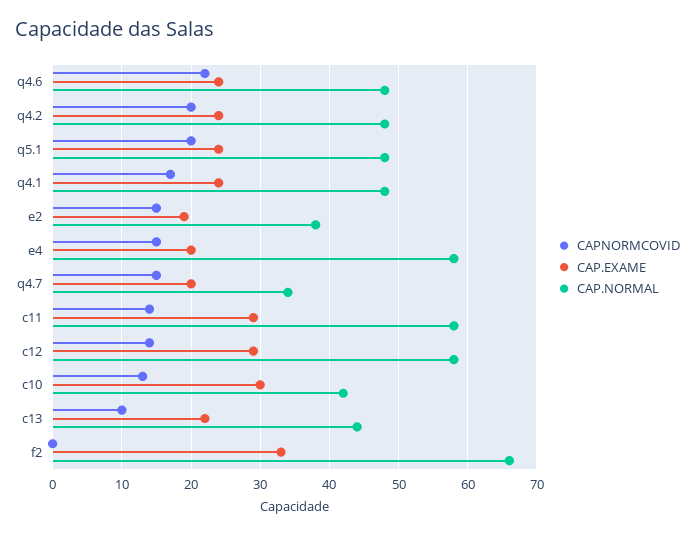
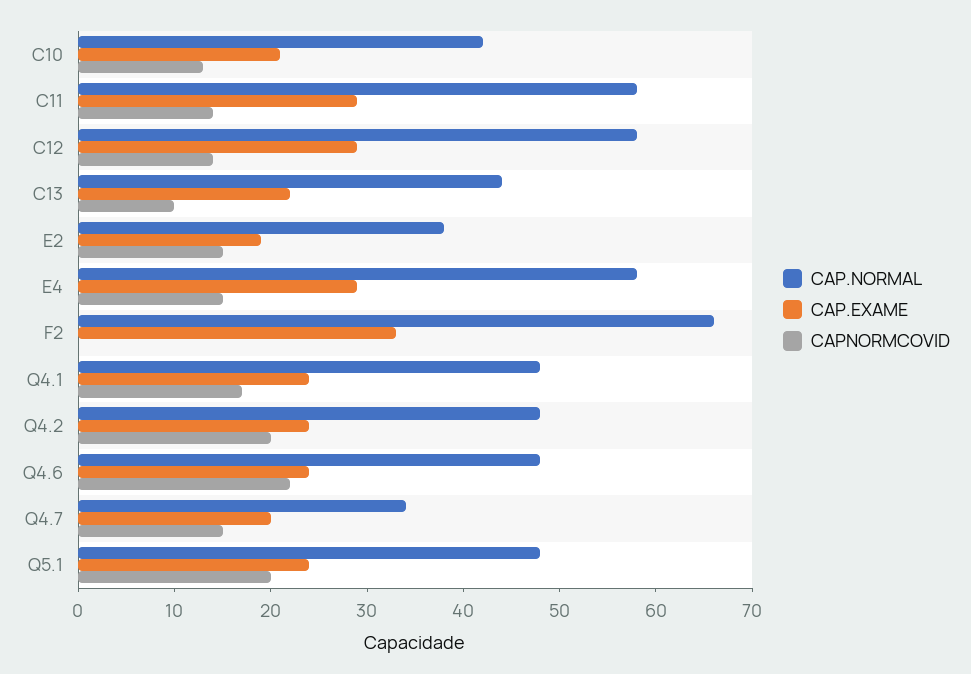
  {
    "CAPNORMCOVID": {
      "q4.6": 22,
      "q4.2": 20,
      "q5.1": 20,
      "q4.1": 17,
      "e2": 15,
      "e4": 15,
      "q4.7": 15,
      "c11": 14,
      "c12": 14,
      "c10": 13,
      "c13": 10,
      "f2": 0
    },
    "CAP.EXAME": {
      "q4.6": 24,
      "q4.2": 24,
      "q5.1": 24,
      "q4.1": 24,
      "e2": 19,
-     "e4": 20,
+     "e4": 29,
      "q4.7": 20,
      "c11": 29,
      "c12": 29,
-     "c10": 30,
+     "c10": 21,
      "c13": 22,
      "f2": 33
    },
    "CAP.NORMAL": {
      "q4.6": 48,
      "q4.2": 48,
      "q5.1": 48,
      "q4.1": 48,
      "e2": 38,
      "e4": 58,
      "q4.7": 34,
      "c11": 58,
      "c12": 58,
      "c10": 42,
      "c13": 44,
      "f2": 66
    }
  }

